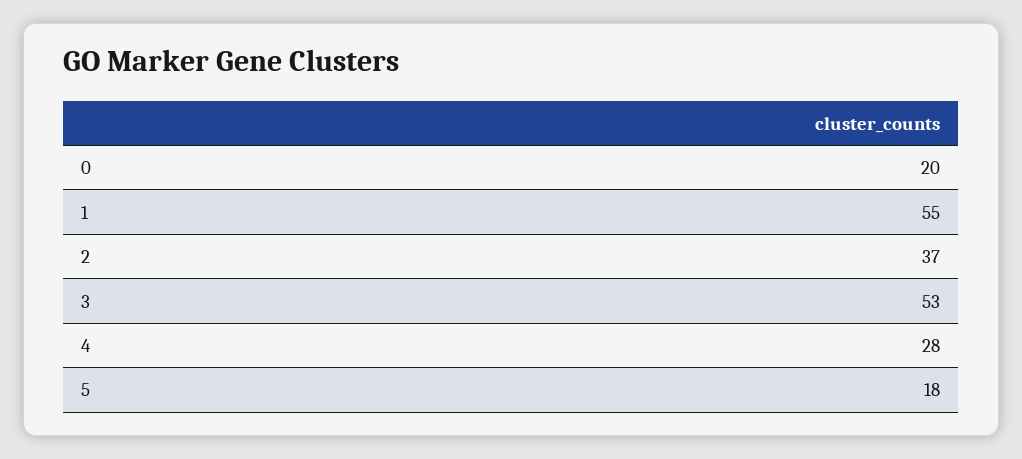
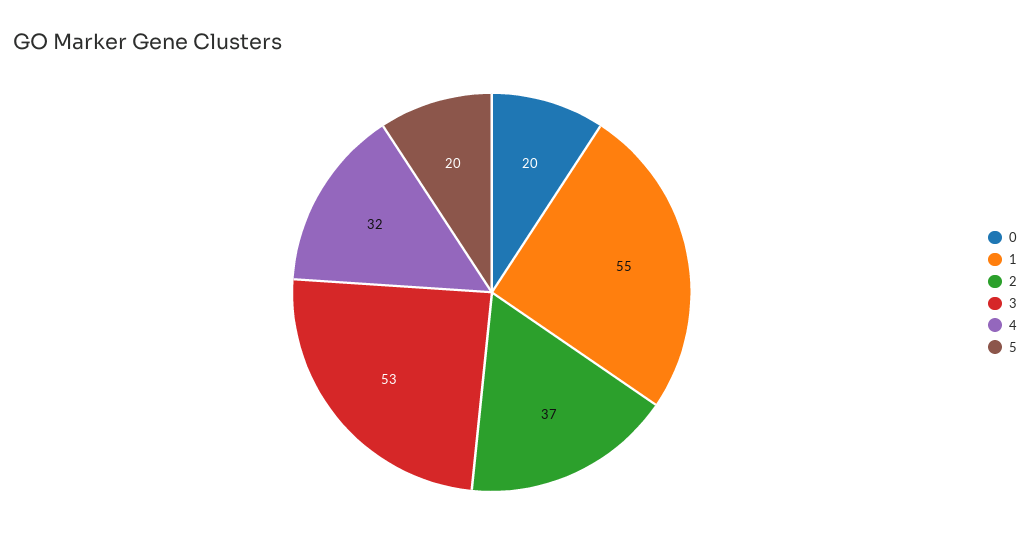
  {
    "0": 20,
    "1": 55,
    "2": 37,
    "3": 53,
-   "4": 28,
+   "4": 32,
-   "5": 18
+   "5": 20
  }

